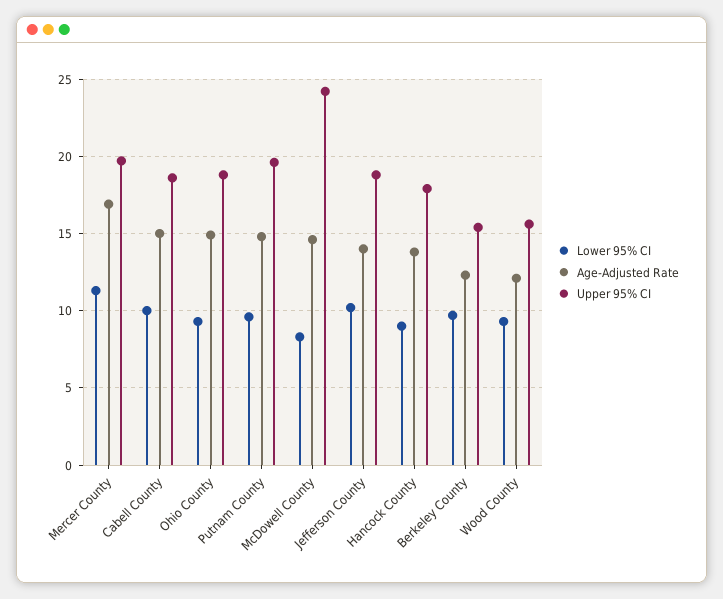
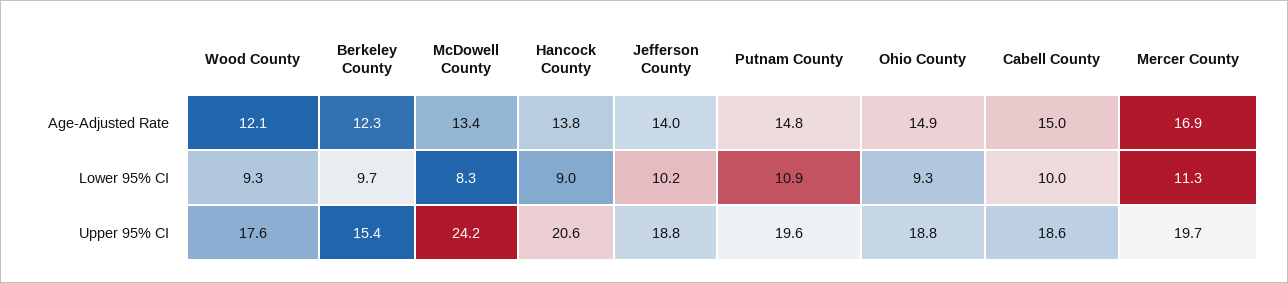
  {
    "Lower 95% CI": {
      "Mercer County": 11.3,
      "Cabell County": 10,
      "Ohio County": 9.3,
-     "Putnam County": 9.5,
+     "Putnam County": 10.9,
      "McDowell County": 8.3,
      "Jefferson County": 10.2,
      "Hancock County": 9,
      "Berkeley County": 9.7,
      "Wood County": 9.3
    },
    "Age-Adjusted Rate": {
      "Mercer County": 16.9,
      "Cabell County": 15,
      "Ohio County": 14.9,
      "Putnam County": 14.8,
-     "McDowell County": 14.5,
+     "McDowell County": 13.4,
      "Jefferson County": 14,
      "Hancock County": 13.8,
      "Berkeley County": 12.3,
      "Wood County": 12.1
    },
    "Upper 95% CI": {
      "Mercer County": 19.7,
      "Cabell County": 18.6,
      "Ohio County": 18.8,
      "Putnam County": 19.6,
      "McDowell County": 24.2,
      "Jefferson County": 18.8,
-     "Hancock County": 18,
+     "Hancock County": 20.6,
      "Berkeley County": 15.4,
-     "Wood County": 15.5
+     "Wood County": 17.6
    }
  }

